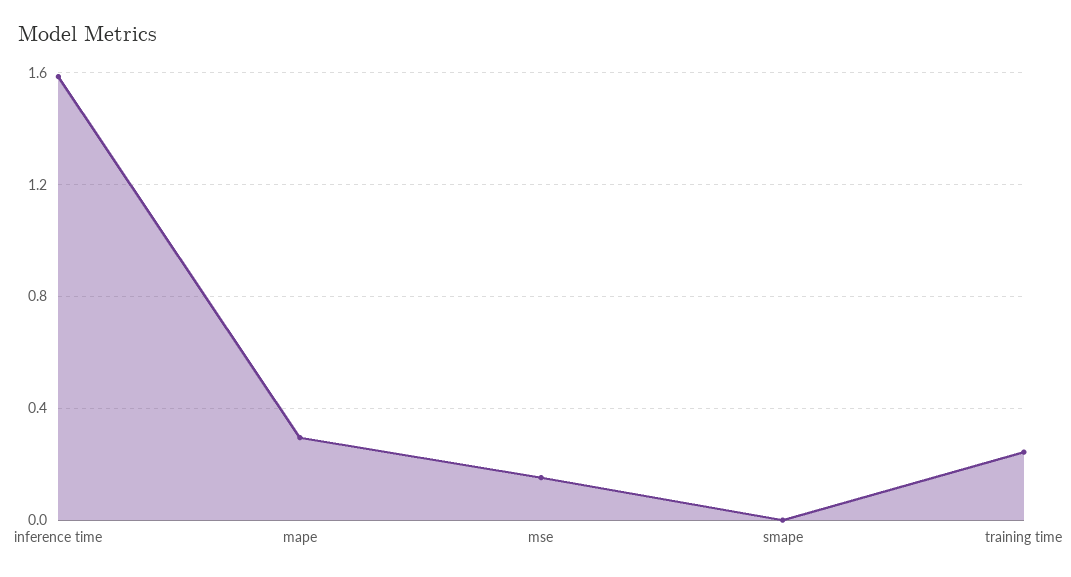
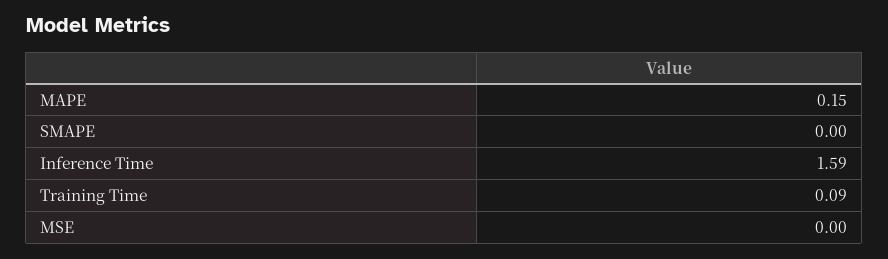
  {
    "inference time": 1.59,
-   "mape": 0.3,
+   "mape": 0.15,
-   "mse": 0.15,
+   "mse": 0,
    "smape": 0,
-   "training time": 0.25
+   "training time": 0.09
  }

